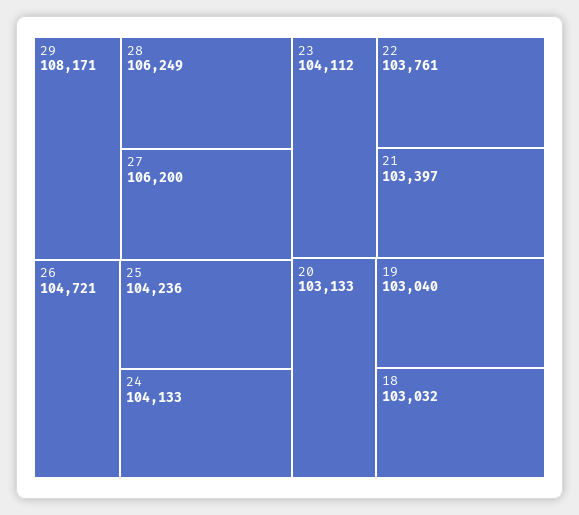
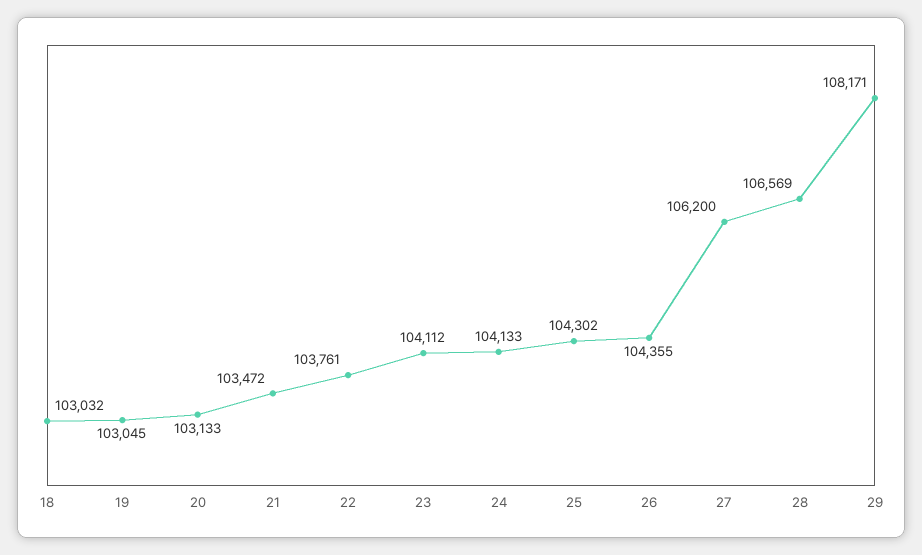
  {
    "29": 108171,
-   "28": 106249,
+   "28": 106569,
    "27": 106200,
-   "26": 104721,
+   "26": 104355,
-   "25": 104236,
+   "25": 104302,
    "24": 104133,
    "23": 104112,
    "22": 103761,
-   "21": 103397,
+   "21": 103472,
    "20": 103133,
-   "19": 103040,
+   "19": 103045,
    "18": 103032
  }

